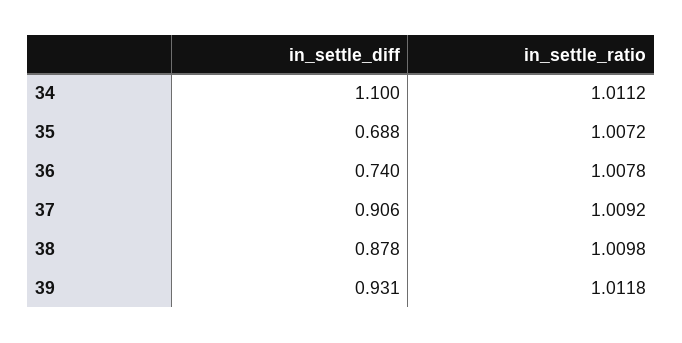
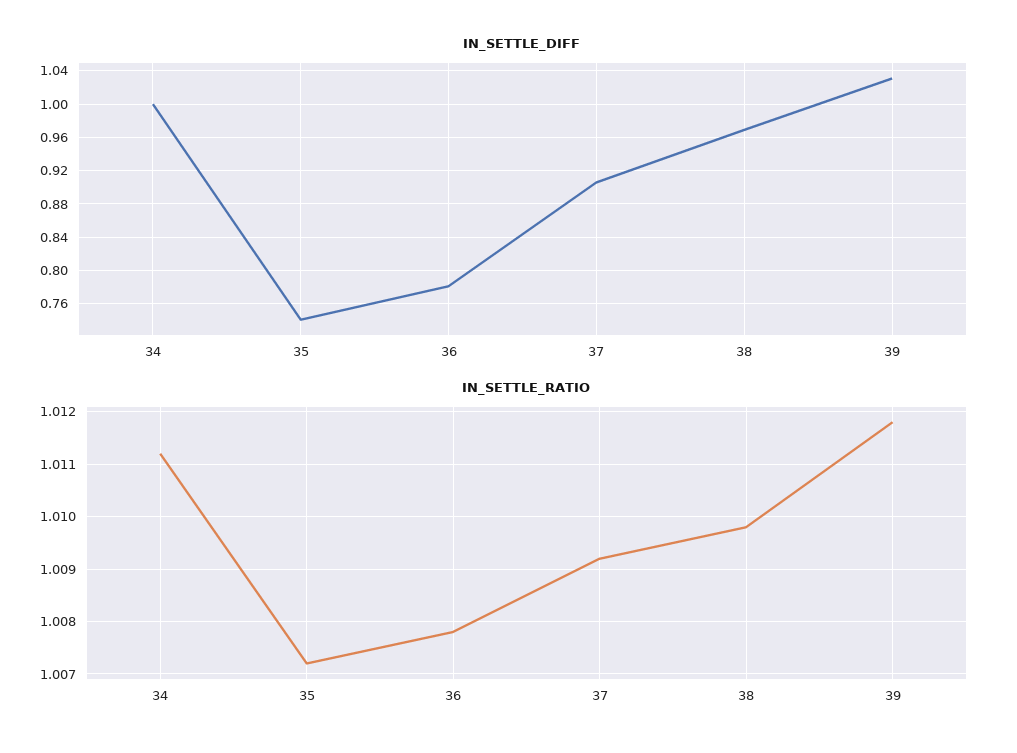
  {
    "in_settle_diff": {
-     "34": 1.1,
+     "34": 1,
-     "35": 0.688,
+     "35": 0.74,
-     "36": 0.74,
+     "36": 0.78,
      "37": 0.906,
-     "38": 0.878,
+     "38": 0.97,
-     "39": 0.931
+     "39": 1.03
    },
    "in_settle_ratio": {
      "34": 1.0112,
      "35": 1.0072,
      "36": 1.0078,
      "37": 1.0092,
      "38": 1.0098,
      "39": 1.0118
    }
  }

